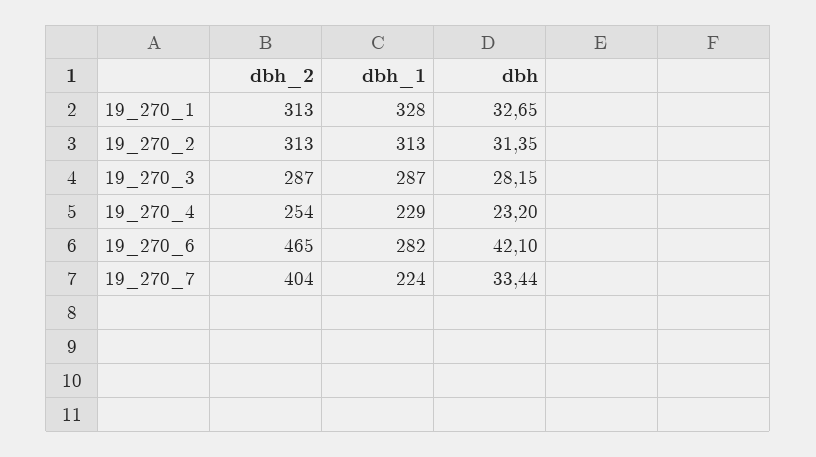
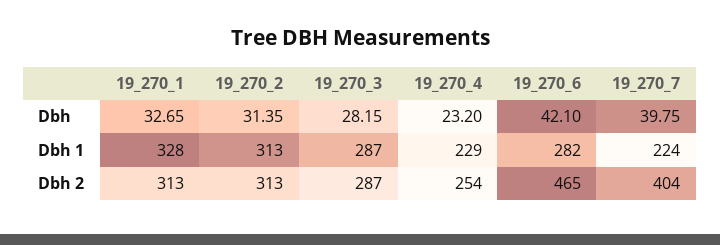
  {
    "dbh_2": {
      "19_270_1": 313,
      "19_270_2": 313,
      "19_270_3": 287,
      "19_270_4": 254,
      "19_270_6": 465,
      "19_270_7": 404
    },
    "dbh_1": {
      "19_270_1": 328,
      "19_270_2": 313,
      "19_270_3": 287,
      "19_270_4": 229,
      "19_270_6": 282,
      "19_270_7": 224
    },
    "dbh": {
      "19_270_1": 32.65,
      "19_270_2": 31.35,
      "19_270_3": 28.15,
      "19_270_4": 23.2,
      "19_270_6": 42.1,
-     "19_270_7": 33.44
+     "19_270_7": 39.75
    }
  }

